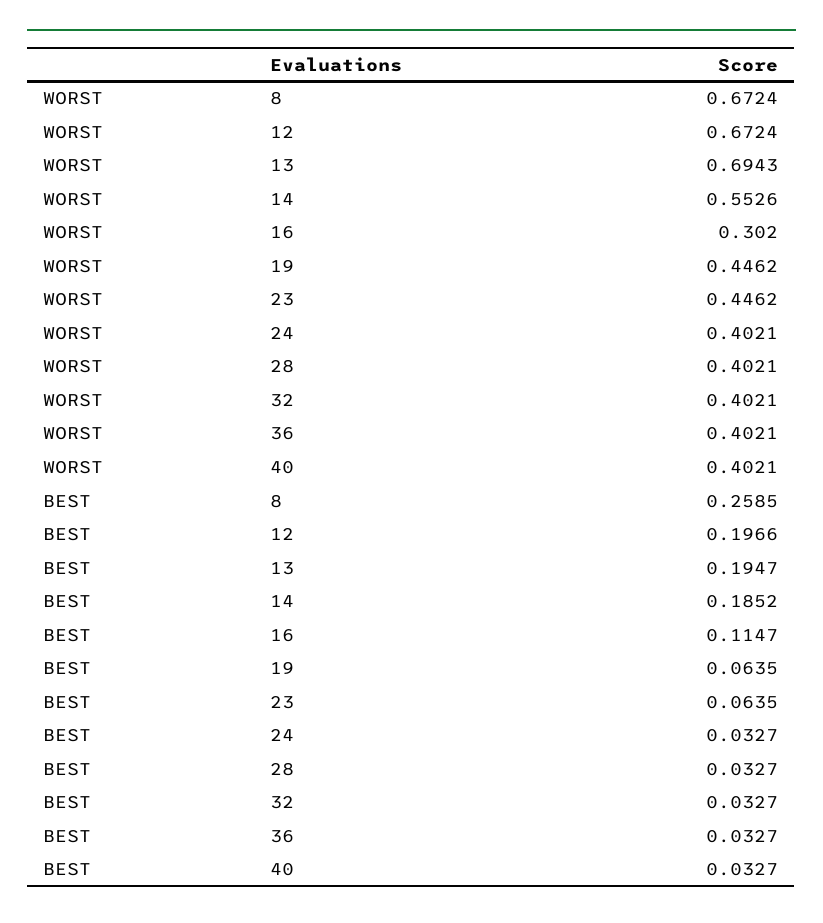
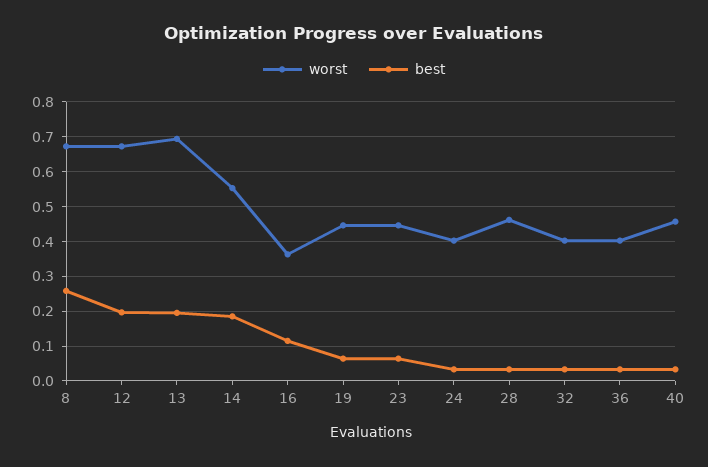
  {
    "WORST": {
      "8": 0.6724,
      "12": 0.6724,
      "13": 0.6943,
      "14": 0.5526,
-     "16": 0.302,
+     "16": 0.36,
      "19": 0.4462,
      "23": 0.4462,
      "24": 0.4021,
-     "28": 0.4021,
+     "28": 0.46,
      "32": 0.4021,
      "36": 0.4021,
-     "40": 0.4021
+     "40": 0.46
    },
    "BEST": {
      "8": 0.2585,
      "12": 0.1966,
      "13": 0.1947,
      "14": 0.1852,
      "16": 0.1147,
      "19": 0.0635,
      "23": 0.0635,
      "24": 0.0327,
      "28": 0.0327,
      "32": 0.0327,
      "36": 0.0327,
      "40": 0.0327
    }
  }

